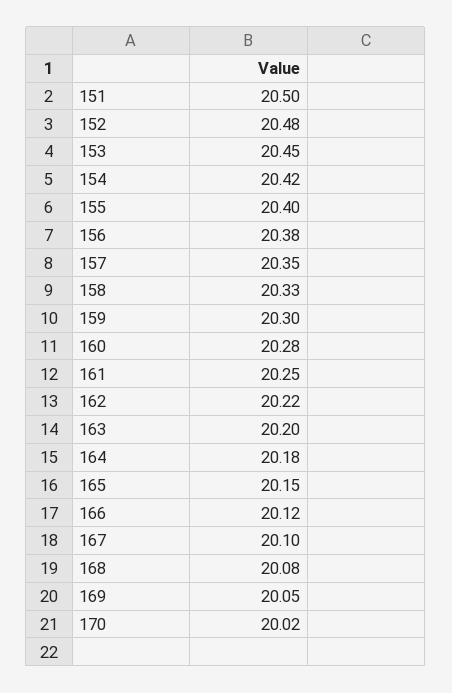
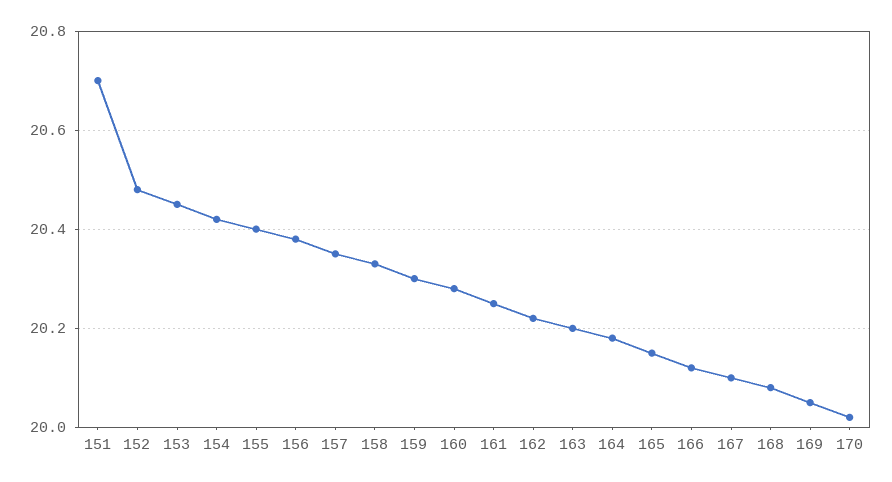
  {
-   "151": 20.5,
+   "151": 20.7,
    "152": 20.48,
    "153": 20.45,
    "154": 20.42,
    "155": 20.4,
    "156": 20.38,
    "157": 20.35,
    "158": 20.33,
    "159": 20.3,
    "160": 20.28,
    "161": 20.25,
    "162": 20.22,
    "163": 20.2,
    "164": 20.18,
    "165": 20.15,
    "166": 20.12,
    "167": 20.1,
    "168": 20.08,
    "169": 20.05,
    "170": 20.02
  }

